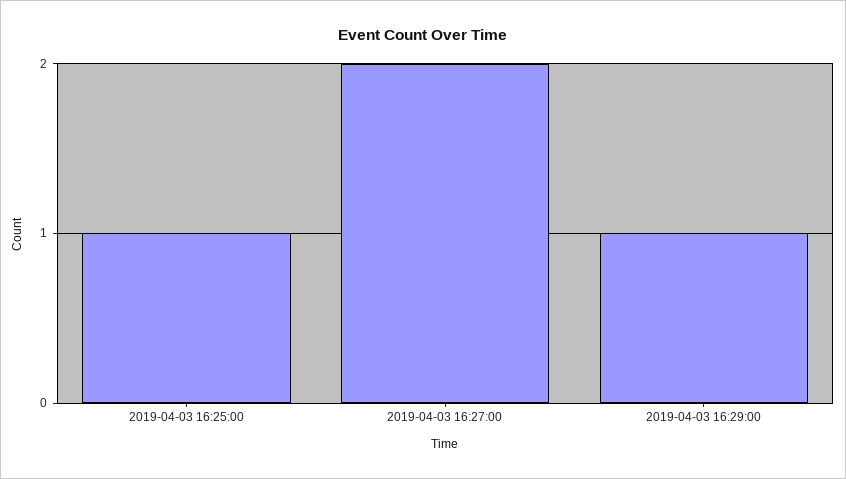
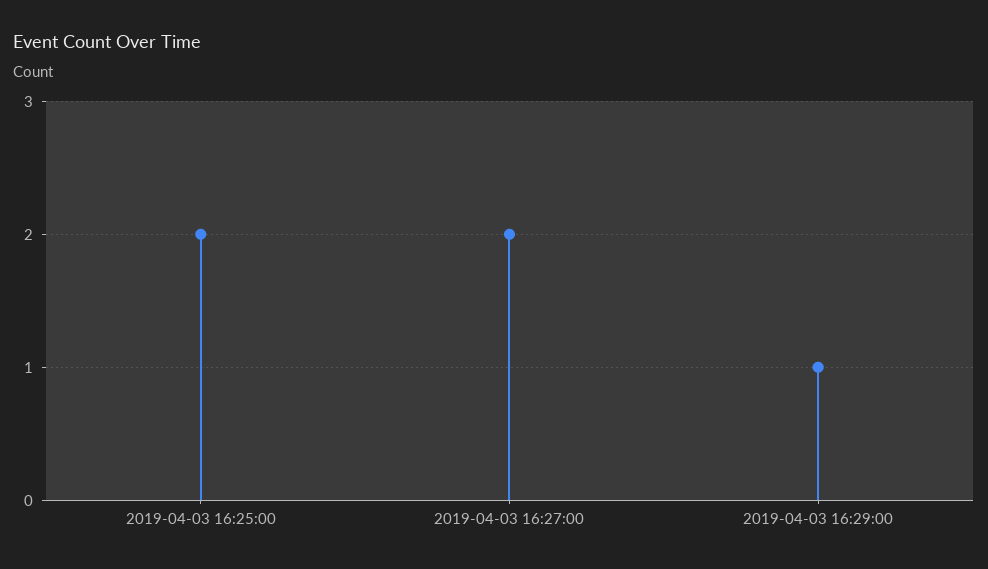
  {
-   "2019-04-03 16:25:00": 1,
+   "2019-04-03 16:25:00": 2,
    "2019-04-03 16:27:00": 2,
    "2019-04-03 16:29:00": 1
  }

